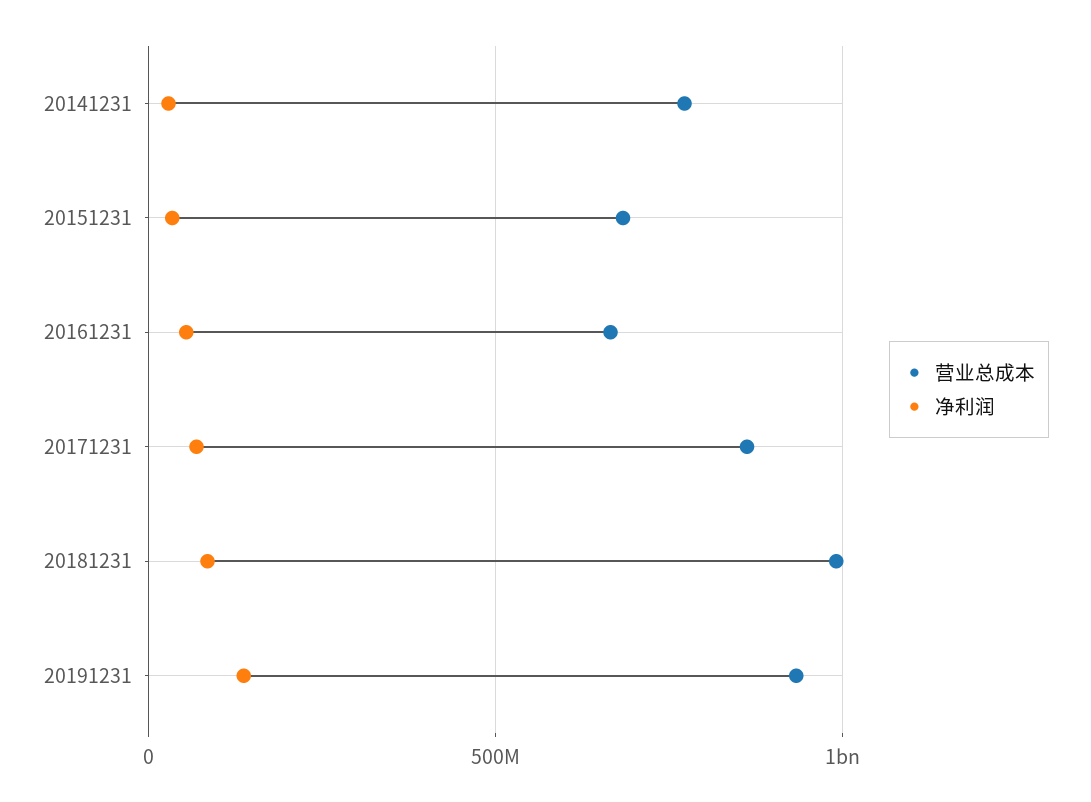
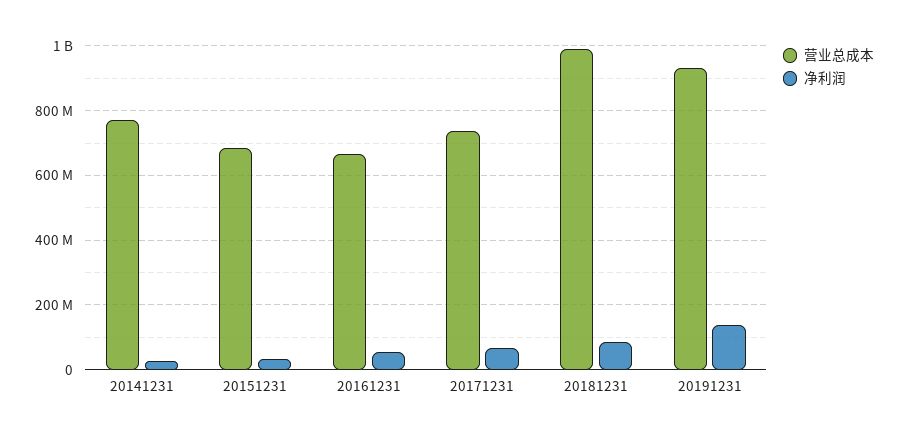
  {
    "营业总成本": {
      "20141231": 780000000,
      "20151231": 680000000,
      "20161231": 660000000,
-     "20171231": 850000000,
+     "20171231": 740000000,
      "20181231": 1000000000,
      "20191231": 940000000
    },
    "净利润": {
      "20141231": 20000000,
      "20151231": 40000000,
      "20161231": 60000000,
      "20171231": 60000000,
      "20181231": 80000000,
      "20191231": 140000000
    }
  }

